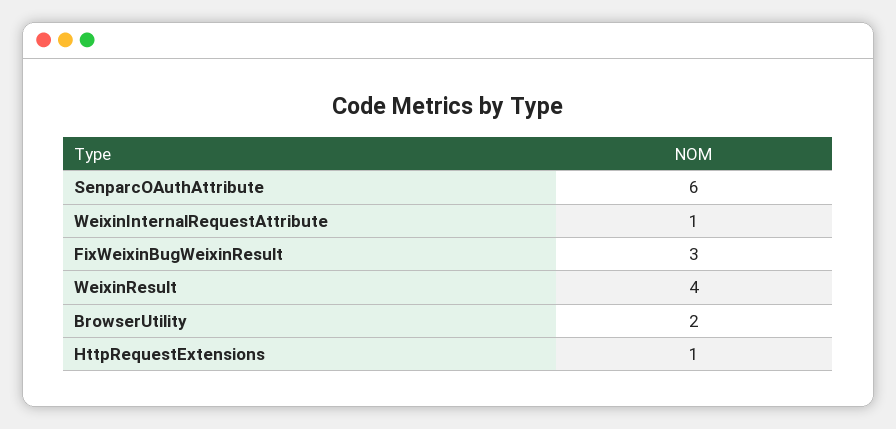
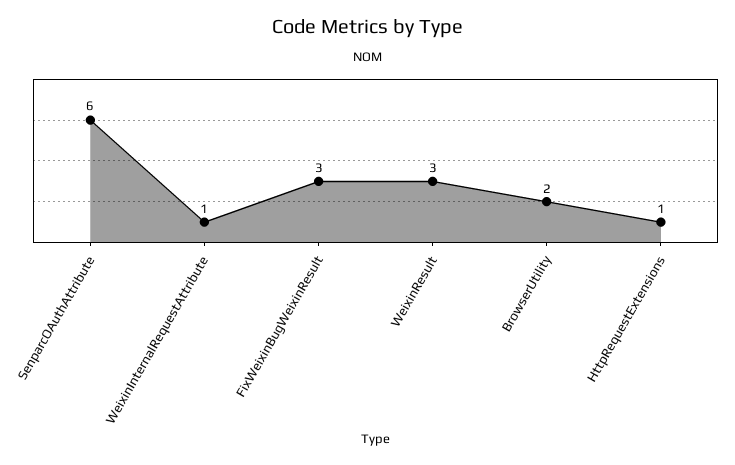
  {
    "SenparcOAuthAttribute": 6,
    "WeixinInternalRequestAttribute": 1,
    "FixWeixinBugWeixinResult": 3,
-   "WeixinResult": 4,
+   "WeixinResult": 3,
    "BrowserUtility": 2,
    "HttpRequestExtensions": 1
  }

